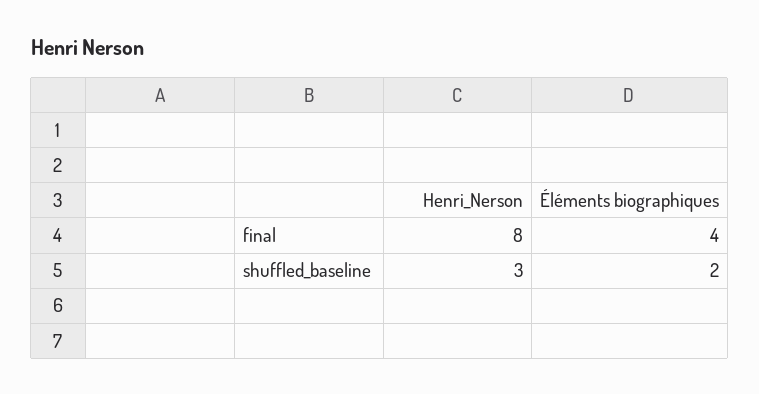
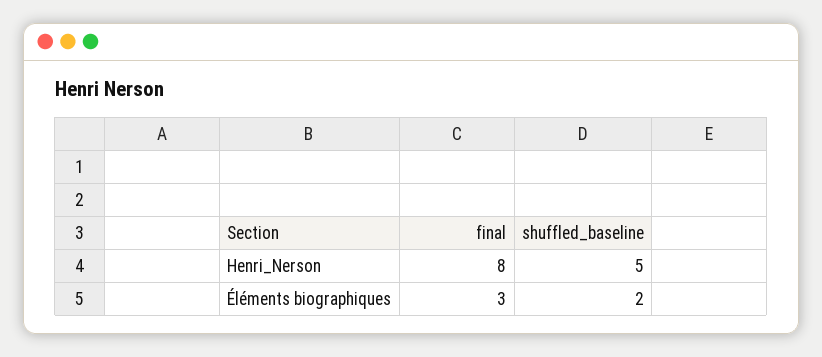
  {
    "Henri_Nerson": {
      "final": 8,
-     "shuffled_baseline": 3
+     "shuffled_baseline": 5
    },
    "Éléments biographiques": {
-     "final": 4,
+     "final": 3,
      "shuffled_baseline": 2
    }
  }

